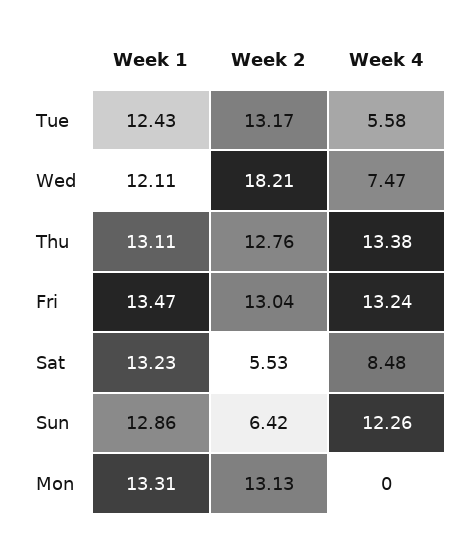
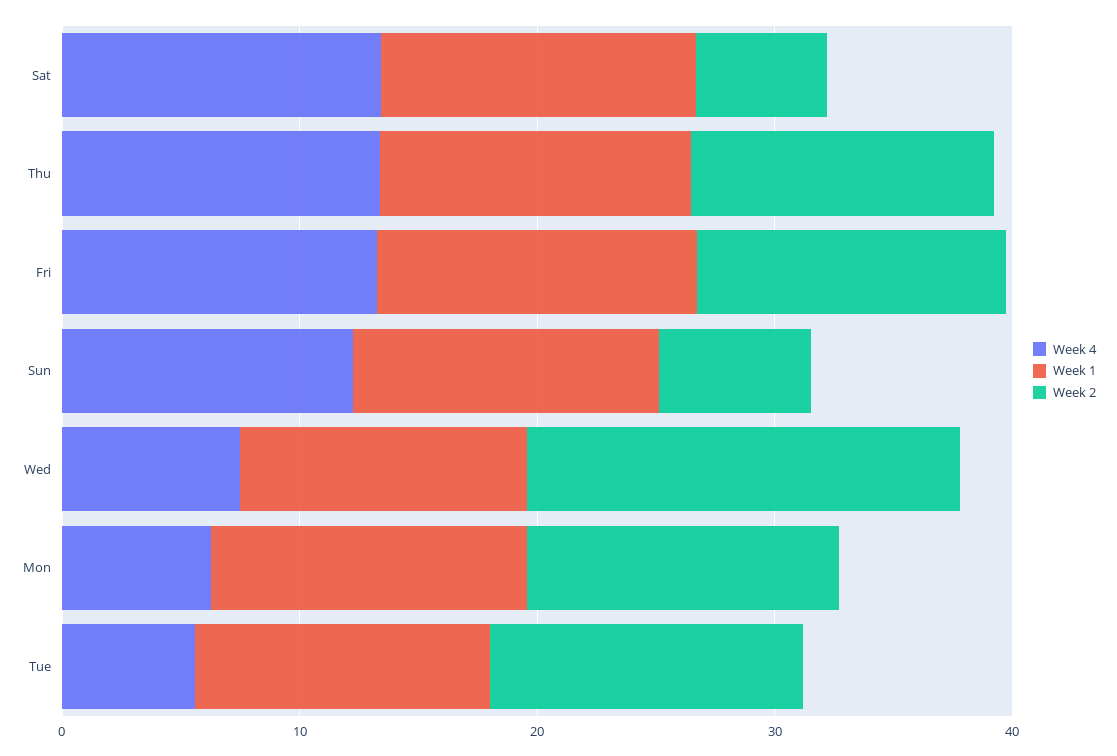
  {
    "Week 1": {
      "Tue": 12.43,
      "Wed": 12.11,
      "Thu": 13.11,
      "Fri": 13.47,
      "Sat": 13.23,
      "Sun": 12.86,
      "Mon": 13.31
    },
    "Week 2": {
      "Tue": 13.17,
      "Wed": 18.21,
      "Thu": 12.76,
      "Fri": 13.04,
      "Sat": 5.53,
      "Sun": 6.42,
      "Mon": 13.13
    },
    "Week 4": {
      "Tue": 5.58,
      "Wed": 7.47,
      "Thu": 13.38,
      "Fri": 13.24,
-     "Sat": 8.48,
+     "Sat": 14,
      "Sun": 12.26,
-     "Mon": 0
+     "Mon": 6
    }
  }

